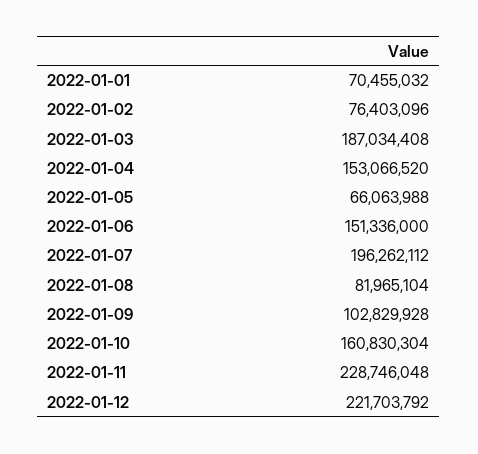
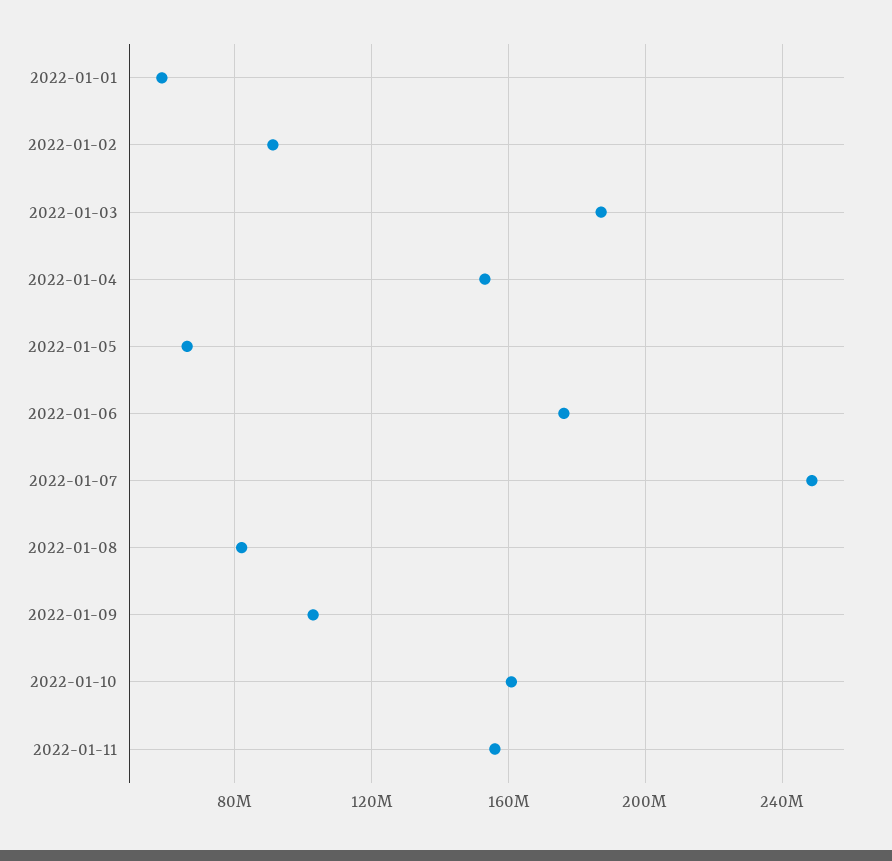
  {
-   "2022-01-01": 70455032,
+   "2022-01-01": 60000000,
-   "2022-01-02": 76403096,
+   "2022-01-02": 90000000,
    "2022-01-03": 187034408,
    "2022-01-04": 153066520,
    "2022-01-05": 66063988,
-   "2022-01-06": 151336000,
+   "2022-01-06": 175000000,
-   "2022-01-07": 196262112,
+   "2022-01-07": 250000000,
    "2022-01-08": 81965104,
    "2022-01-09": 102829928,
    "2022-01-10": 160830304,
-   "2022-01-11": 228746048,
+   "2022-01-11": 155000000
-   "2022-01-12": 221703792
  }

